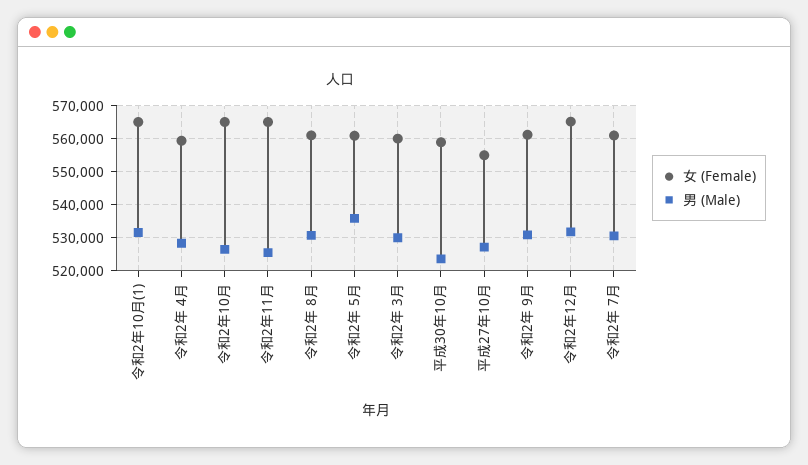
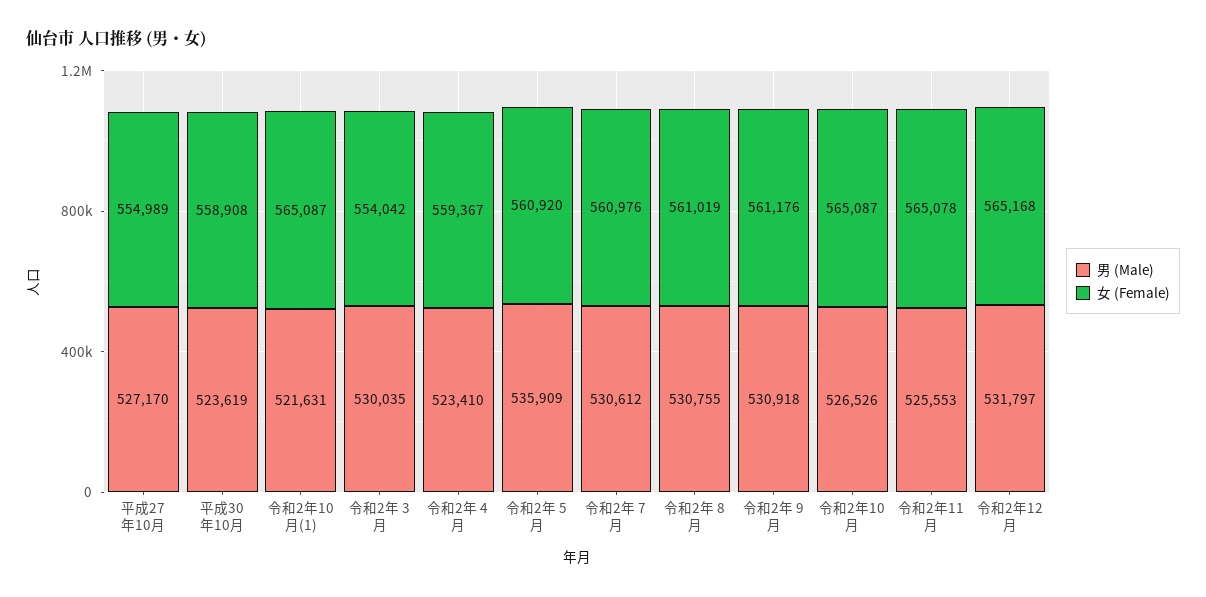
  {
    "女 (Female)": {
      "令和2年10月(1)": 565087,
      "令和2年 4月": 559367,
      "令和2年10月": 565087,
      "令和2年11月": 565078,
      "令和2年 8月": 561019,
      "令和2年 5月": 560920,
-     "令和2年 3月": 560000,
+     "令和2年 3月": 554042,
      "平成30年10月": 558908,
      "平成27年10月": 554989,
      "令和2年 9月": 561176,
      "令和2年12月": 565168,
      "令和2年 7月": 560976
    },
    "男 (Male)": {
-     "令和2年10月(1)": 532000,
+     "令和2年10月(1)": 521631,
-     "令和2年 4月": 528000,
+     "令和2年 4月": 523410,
      "令和2年10月": 526526,
      "令和2年11月": 525553,
      "令和2年 8月": 530755,
      "令和2年 5月": 535909,
      "令和2年 3月": 530035,
      "平成30年10月": 523619,
      "平成27年10月": 527170,
      "令和2年 9月": 530918,
      "令和2年12月": 531797,
      "令和2年 7月": 530612
    }
  }

